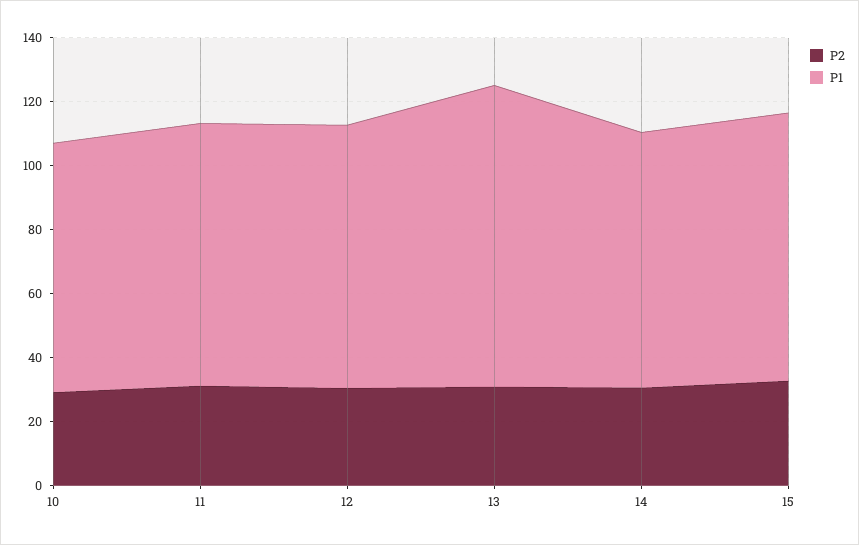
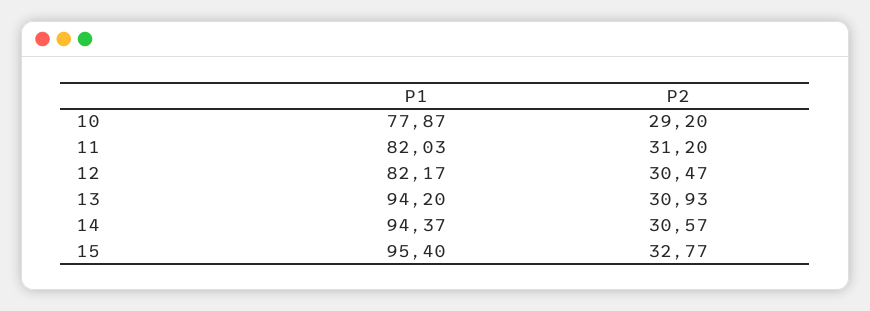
  {
    "P2": {
      "10": 29.2,
      "11": 31.2,
      "12": 30.47,
      "13": 30.93,
      "14": 30.57,
      "15": 32.77
    },
    "P1": {
      "10": 77.87,
      "11": 82.03,
      "12": 82.17,
      "13": 94.2,
-     "14": 80,
+     "14": 94.37,
-     "15": 85
+     "15": 95.4
    }
  }

